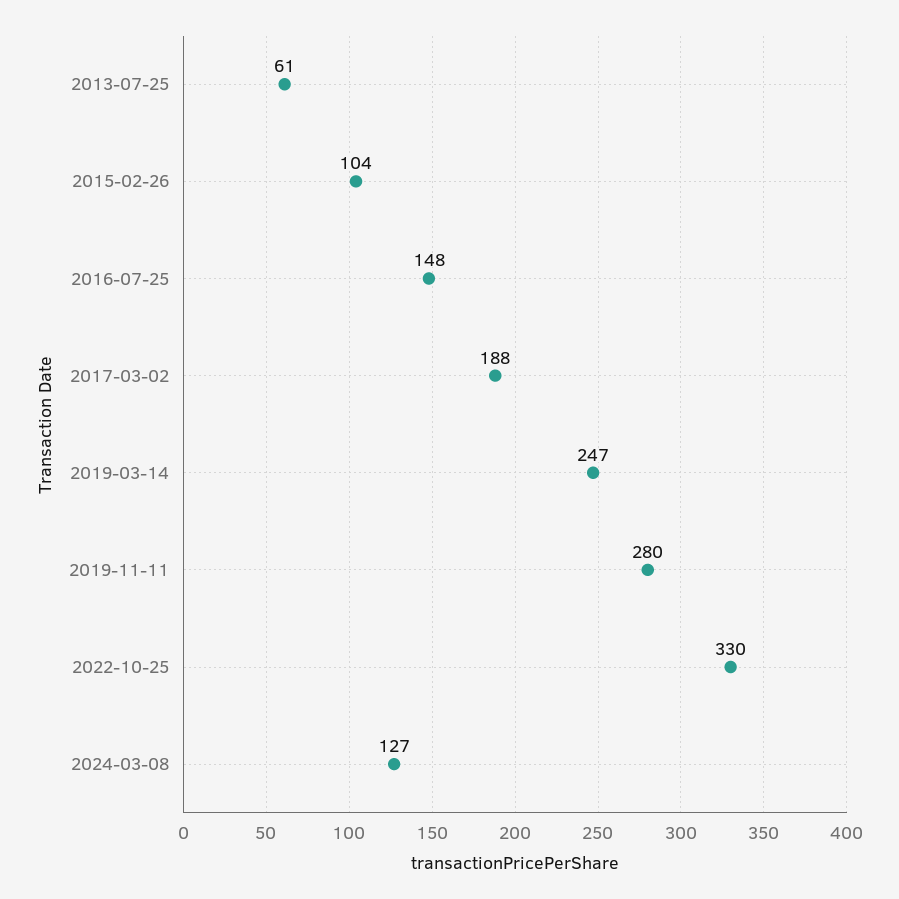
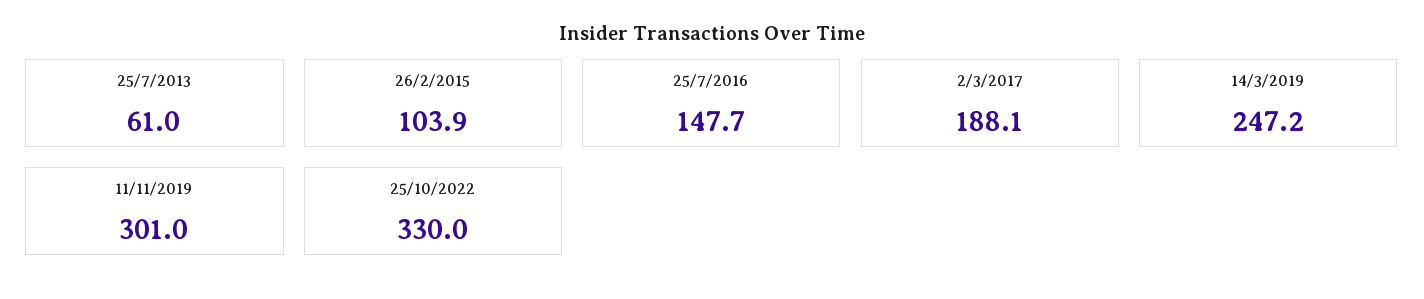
  {
    "2013-07-25": 61,
    "2015-02-26": 103.9,
    "2016-07-25": 147.7,
    "2017-03-02": 188.1,
    "2019-03-14": 247.2,
-   "2019-11-11": 280,
+   "2019-11-11": 301,
-   "2022-10-25": 330,
+   "2022-10-25": 330
-   "2024-03-08": 127
  }

